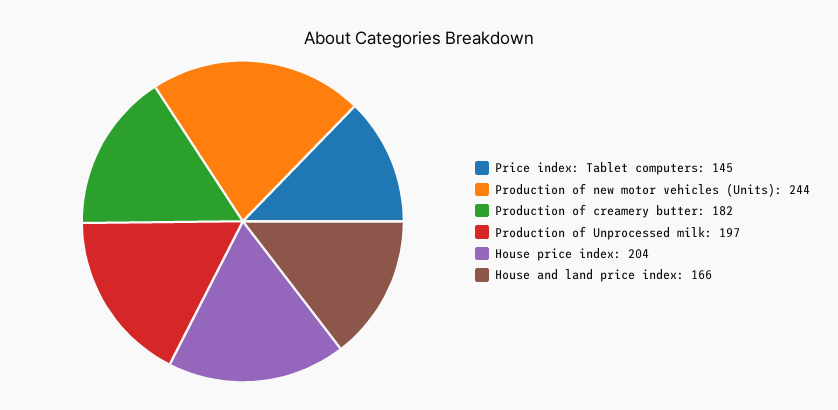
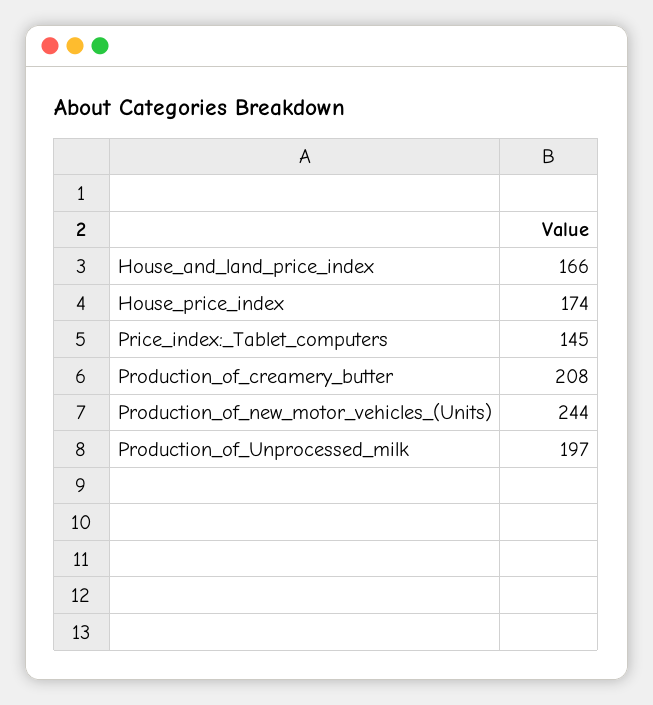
  {
    "Price index: Tablet computers": 145,
    "Production of new motor vehicles (Units)": 244,
-   "Production of creamery butter": 182,
+   "Production of creamery butter": 208,
    "Production of Unprocessed milk": 197,
-   "House price index": 204,
+   "House price index": 174,
    "House and land price index": 166
  }

